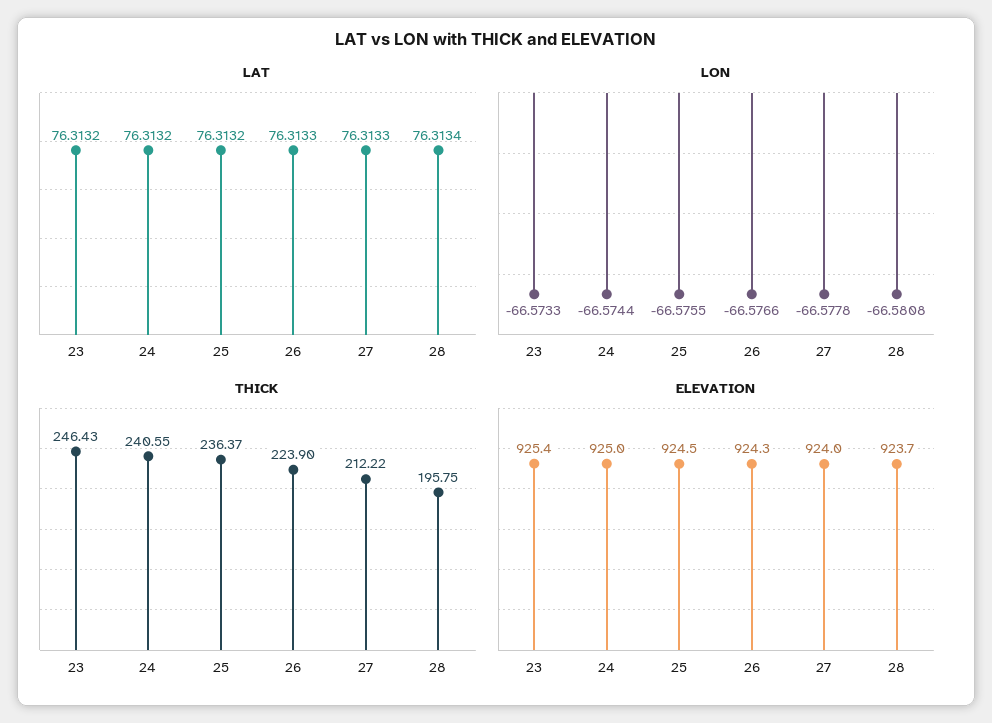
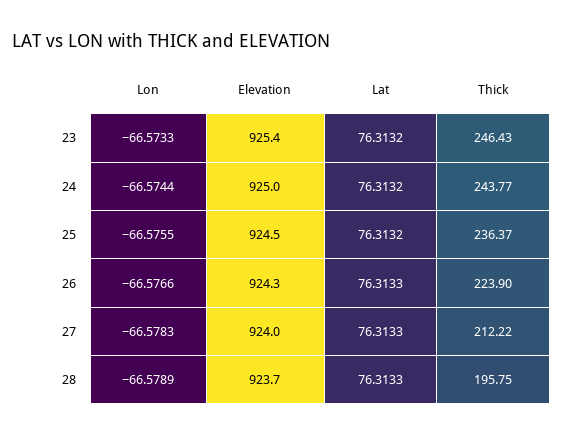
  {
    "LAT": {
      "23": 76.3132,
      "24": 76.3132,
      "25": 76.3132,
      "26": 76.3133,
      "27": 76.3133,
-     "28": 76.3134
+     "28": 76.3133
    },
    "LON": {
      "23": -66.5733,
      "24": -66.5744,
      "25": -66.5755,
      "26": -66.5766,
-     "27": -66.5778,
+     "27": -66.5783,
-     "28": -66.5808
+     "28": -66.5789
    },
    "THICK": {
      "23": 246.43,
-     "24": 240.55,
+     "24": 243.77,
      "25": 236.37,
      "26": 223.9,
      "27": 212.22,
      "28": 195.75
    },
    "ELEVATION": {
      "23": 925.4,
      "24": 925,
      "25": 924.5,
      "26": 924.3,
      "27": 924,
      "28": 923.7
    }
  }

